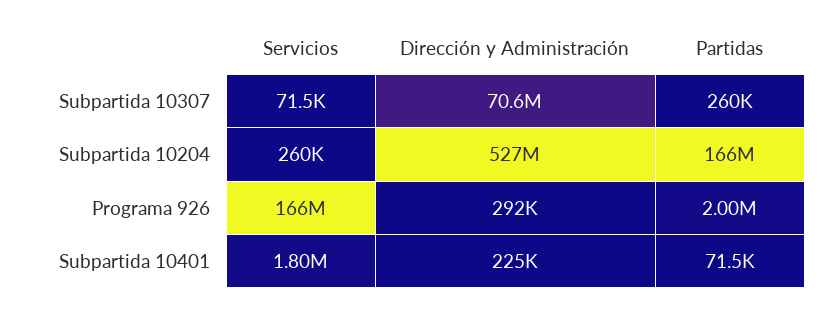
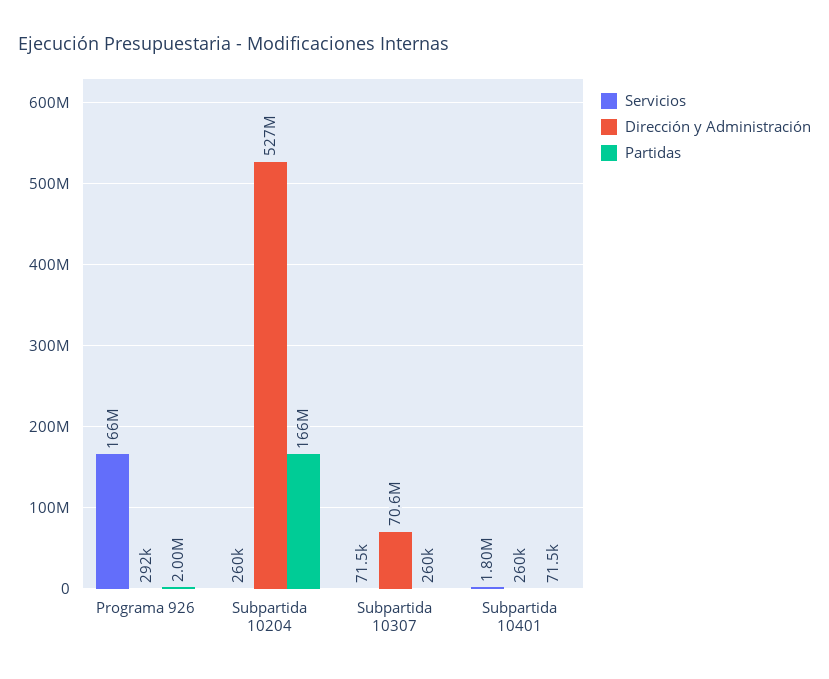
  {
    "Servicios": {
      "Subpartida 10307": 71500,
      "Subpartida 10204": 260000,
      "Programa 926": 166000000,
      "Subpartida 10401": 1800000
    },
    "Dirección y Administración": {
      "Subpartida 10307": 70600000,
      "Subpartida 10204": 527000000,
      "Programa 926": 292000,
-     "Subpartida 10401": 225000
+     "Subpartida 10401": 260000
    },
    "Partidas": {
      "Subpartida 10307": 260000,
      "Subpartida 10204": 166000000,
      "Programa 926": 2000000,
      "Subpartida 10401": 71500
    }
  }

